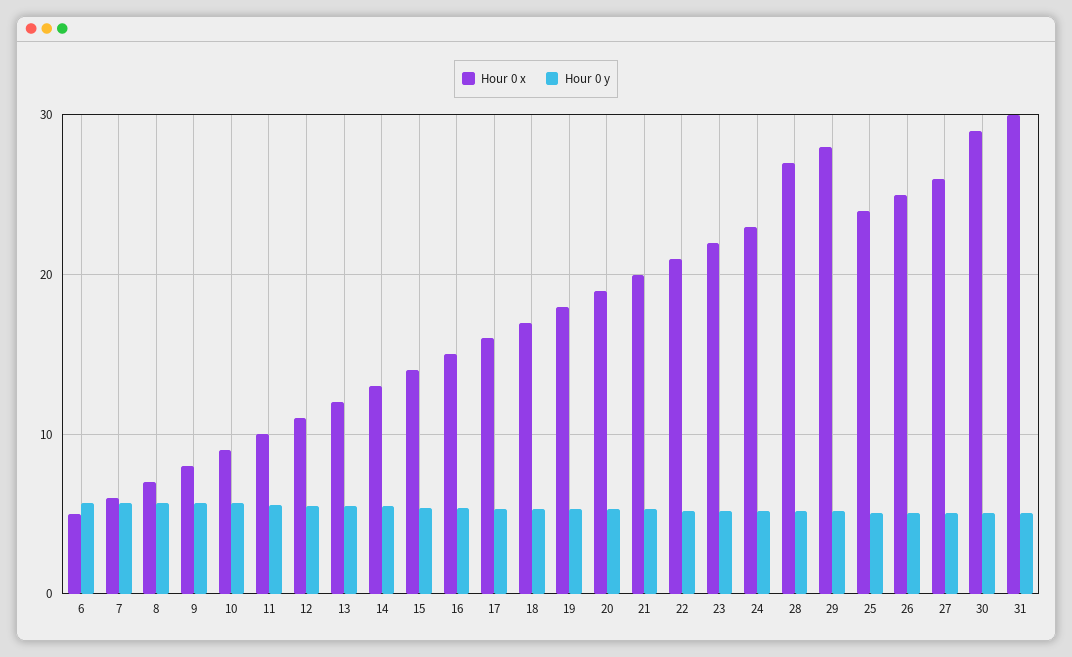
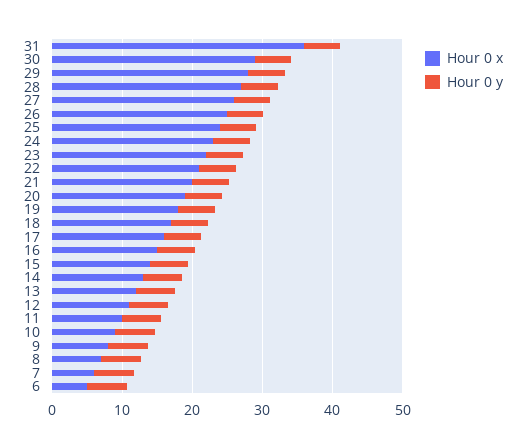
  {
    "Hour 0 x": {
      "6": 5,
      "7": 6,
      "8": 7,
      "9": 8,
      "10": 9,
      "11": 10,
      "12": 11,
      "13": 12,
      "14": 13,
      "15": 14,
      "16": 15,
      "17": 16,
      "18": 17,
      "19": 18,
      "20": 19,
      "21": 20,
      "22": 21,
      "23": 22,
      "24": 23,
      "28": 27,
      "29": 28,
      "25": 24,
      "26": 25,
      "27": 26,
      "30": 29,
-     "31": 30
+     "31": 36
    },
    "Hour 0 y": {
      "6": 6,
      "7": 6,
      "8": 6,
      "9": 6,
      "10": 6,
      "11": 6,
      "12": 6,
      "13": 6,
      "14": 6,
      "15": 5,
      "16": 5,
      "17": 5,
      "18": 5,
      "19": 5,
      "20": 5,
      "21": 5,
      "22": 5,
      "23": 5,
      "24": 5,
      "28": 5,
      "29": 5,
      "25": 5,
      "26": 5,
      "27": 5,
      "30": 5,
      "31": 5
    }
  }

